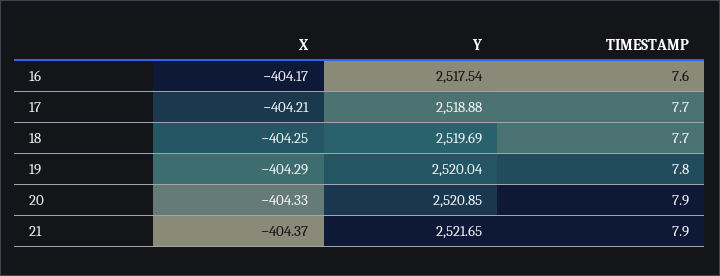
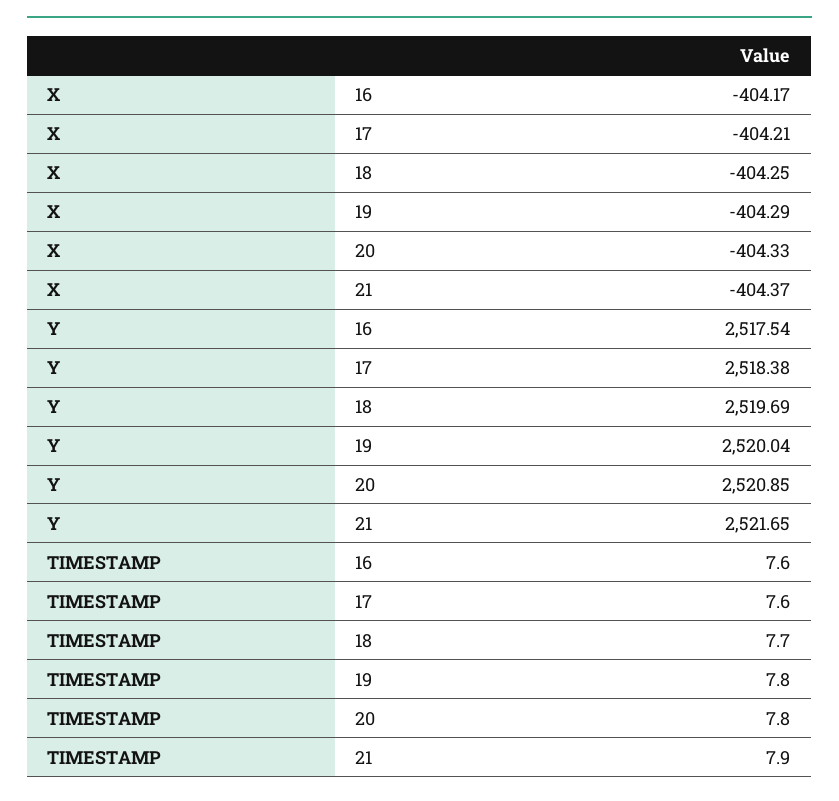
  {
    "X": {
      "16": -404.17,
      "17": -404.21,
      "18": -404.25,
      "19": -404.29,
      "20": -404.33,
      "21": -404.37
    },
    "Y": {
      "16": 2517.54,
-     "17": 2518.88,
+     "17": 2518.38,
      "18": 2519.69,
      "19": 2520.04,
      "20": 2520.85,
      "21": 2521.65
    },
    "TIMESTAMP": {
      "16": 7.6,
-     "17": 7.7,
+     "17": 7.6,
      "18": 7.7,
      "19": 7.8,
-     "20": 7.9,
+     "20": 7.8,
      "21": 7.9
    }
  }

